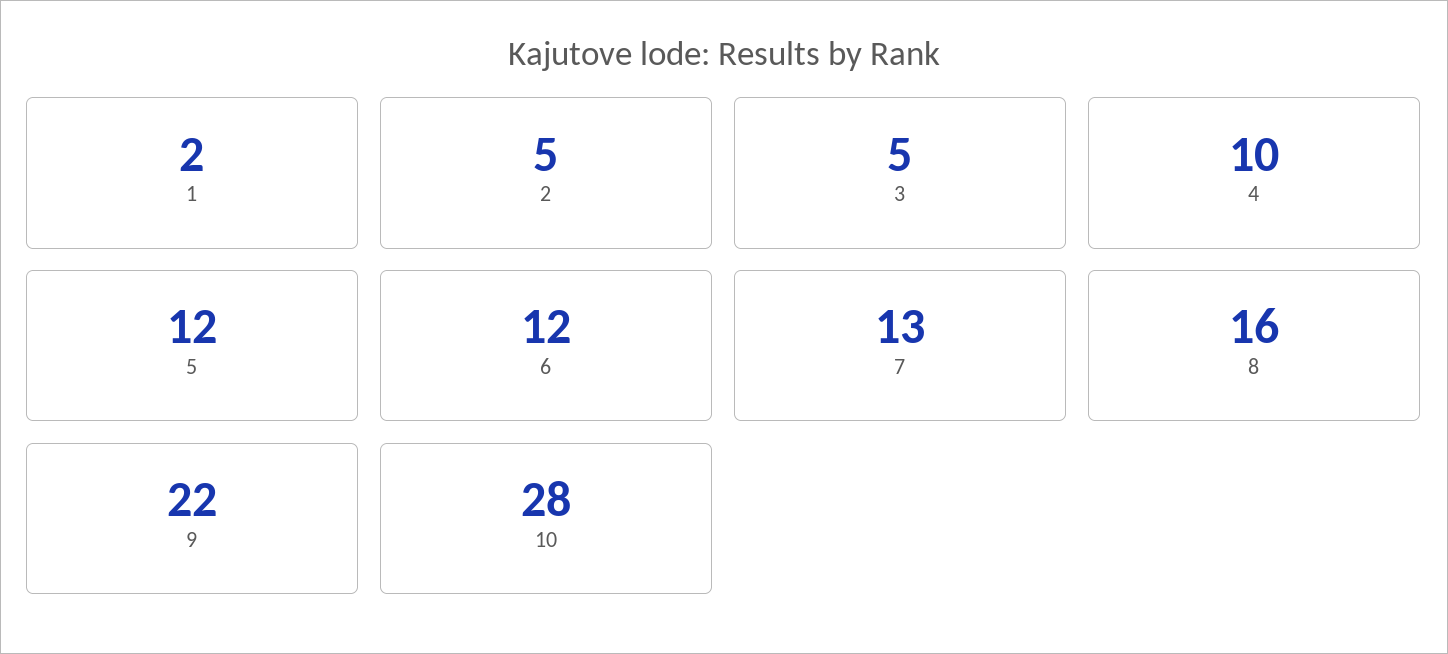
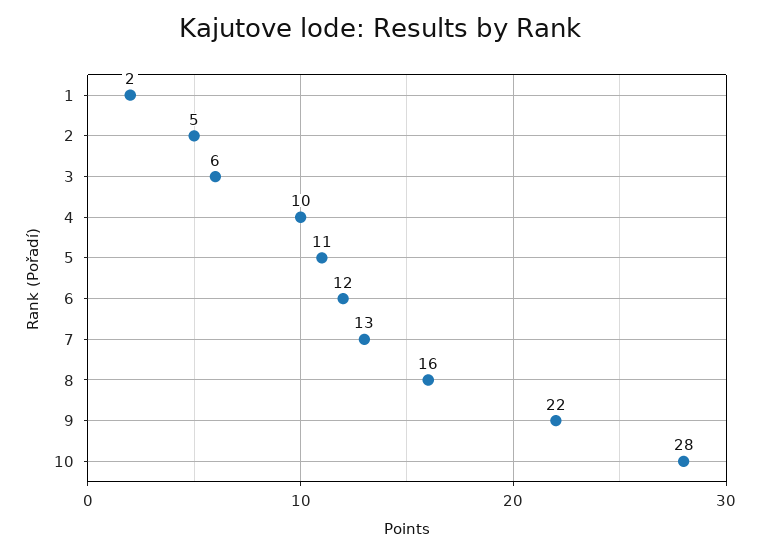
  {
    "1": 2,
    "2": 5,
-   "3": 5,
+   "3": 6,
    "4": 10,
-   "5": 12,
+   "5": 11,
    "6": 12,
    "7": 13,
    "8": 16,
    "9": 22,
    "10": 28
  }

